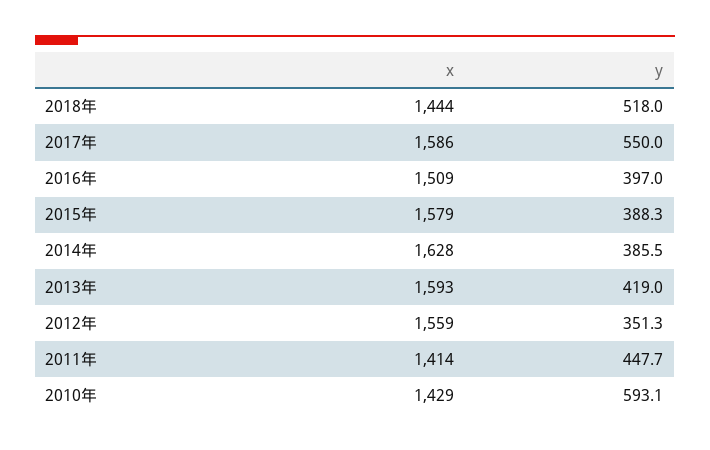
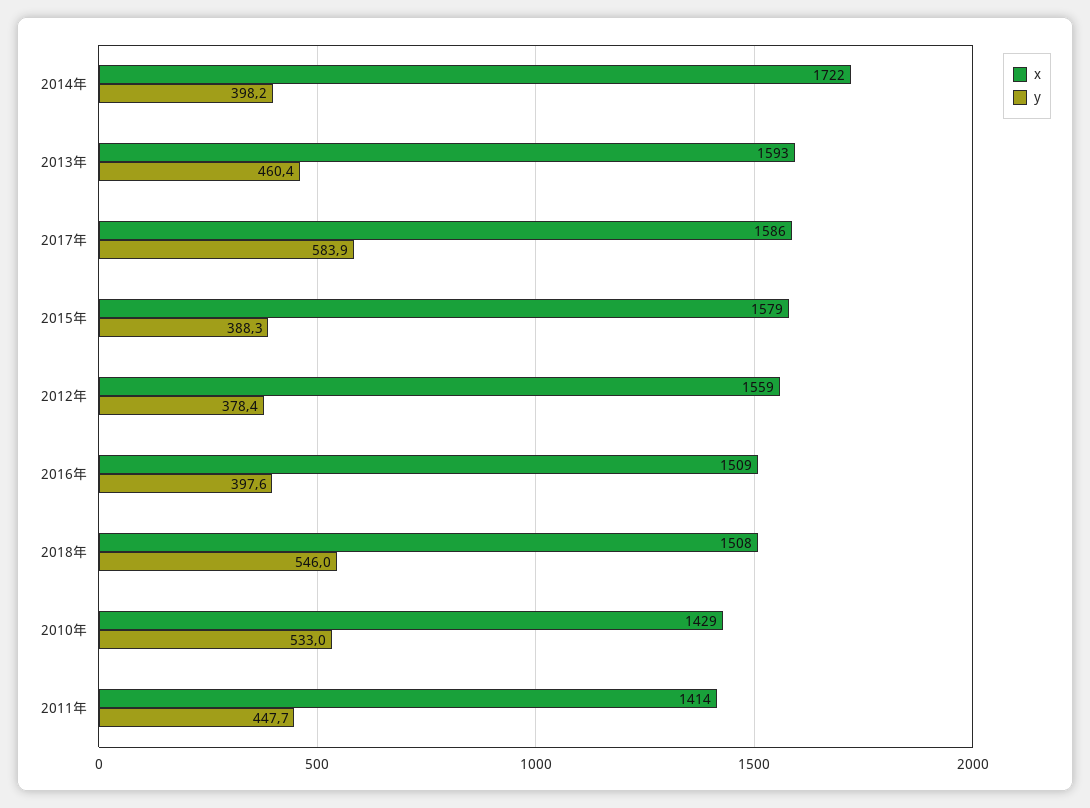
  {
    "x": {
-     "2018年": 1444,
+     "2018年": 1508,
      "2017年": 1586,
      "2016年": 1509,
      "2015年": 1579,
-     "2014年": 1628,
+     "2014年": 1722,
      "2013年": 1593,
      "2012年": 1559,
      "2011年": 1414,
      "2010年": 1429
    },
    "y": {
-     "2018年": 518,
+     "2018年": 546,
-     "2017年": 550,
+     "2017年": 583.9,
-     "2016年": 397,
+     "2016年": 397.6,
      "2015年": 388.3,
-     "2014年": 385.5,
+     "2014年": 398.2,
-     "2013年": 419,
+     "2013年": 460.4,
-     "2012年": 351.3,
+     "2012年": 378.4,
      "2011年": 447.7,
-     "2010年": 593.1
+     "2010年": 533
    }
  }

